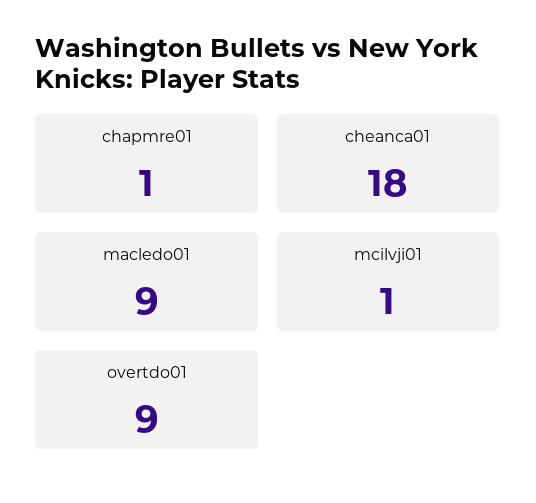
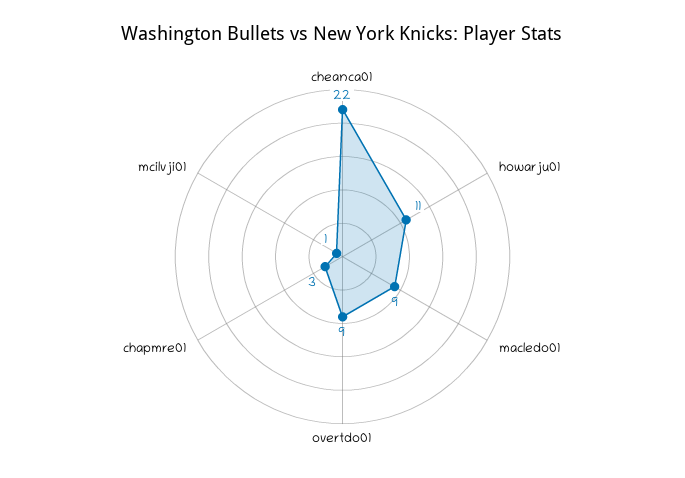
  {
-   "chapmre01": 1,
+   "chapmre01": 3,
-   "cheanca01": 18,
+   "cheanca01": 22,
    "macledo01": 9,
    "mcilvji01": 1,
-   "overtdo01": 9
+   "overtdo01": 9,
+   "howarju01": 11
  }

